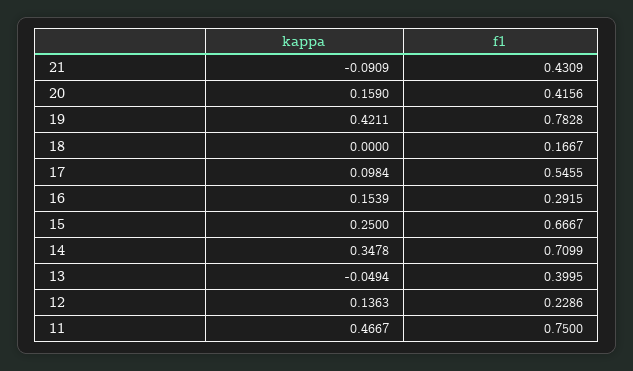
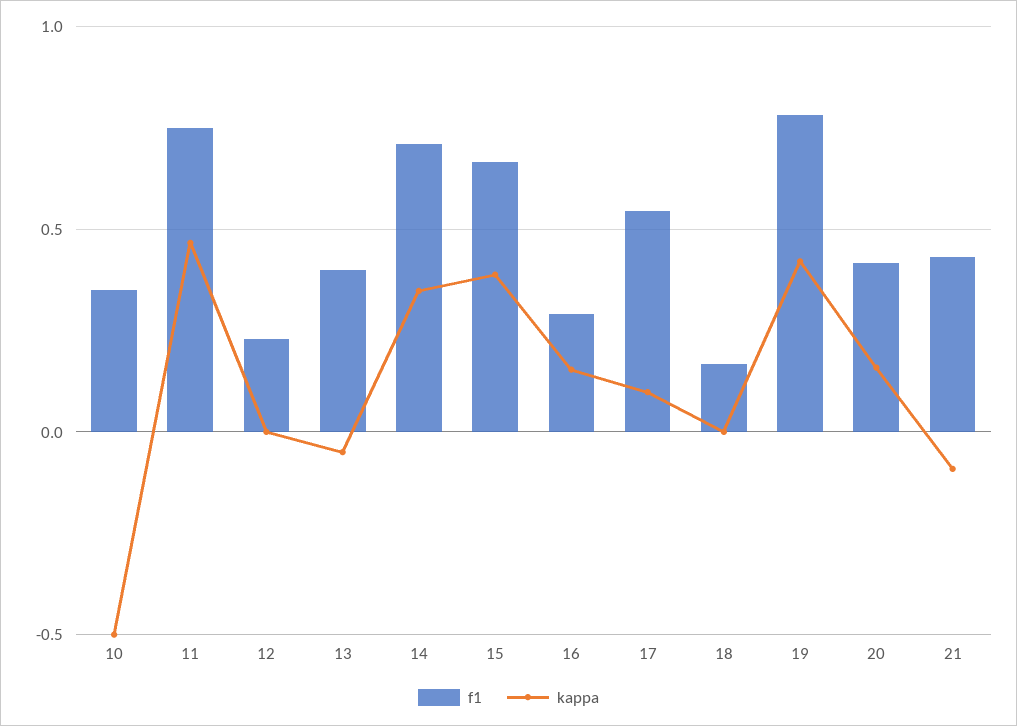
  {
    "kappa": {
      "21": -0.0909,
      "20": 0.159,
      "19": 0.4211,
      "18": 0,
      "17": 0.0984,
      "16": 0.1539,
-     "15": 0.25,
+     "15": 0.4,
      "14": 0.3478,
      "13": -0.0494,
-     "12": 0.1363,
+     "12": 0,
-     "11": 0.4667
+     "11": 0.4667,
+     "10": -0.5
    },
    "f1": {
      "21": 0.4309,
      "20": 0.4156,
      "19": 0.7828,
      "18": 0.1667,
      "17": 0.5455,
      "16": 0.2915,
      "15": 0.6667,
      "14": 0.7099,
      "13": 0.3995,
      "12": 0.2286,
-     "11": 0.75
+     "11": 0.75,
+     "10": 0.35
    }
  }

